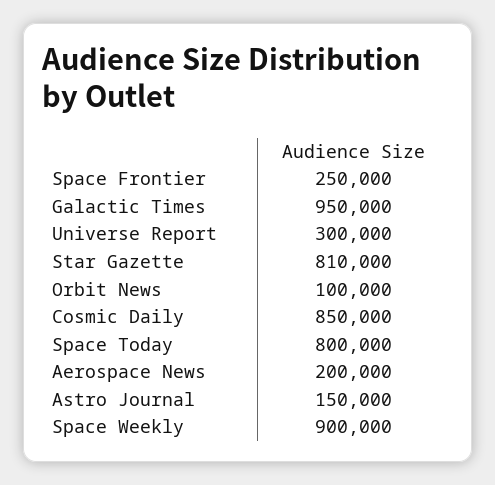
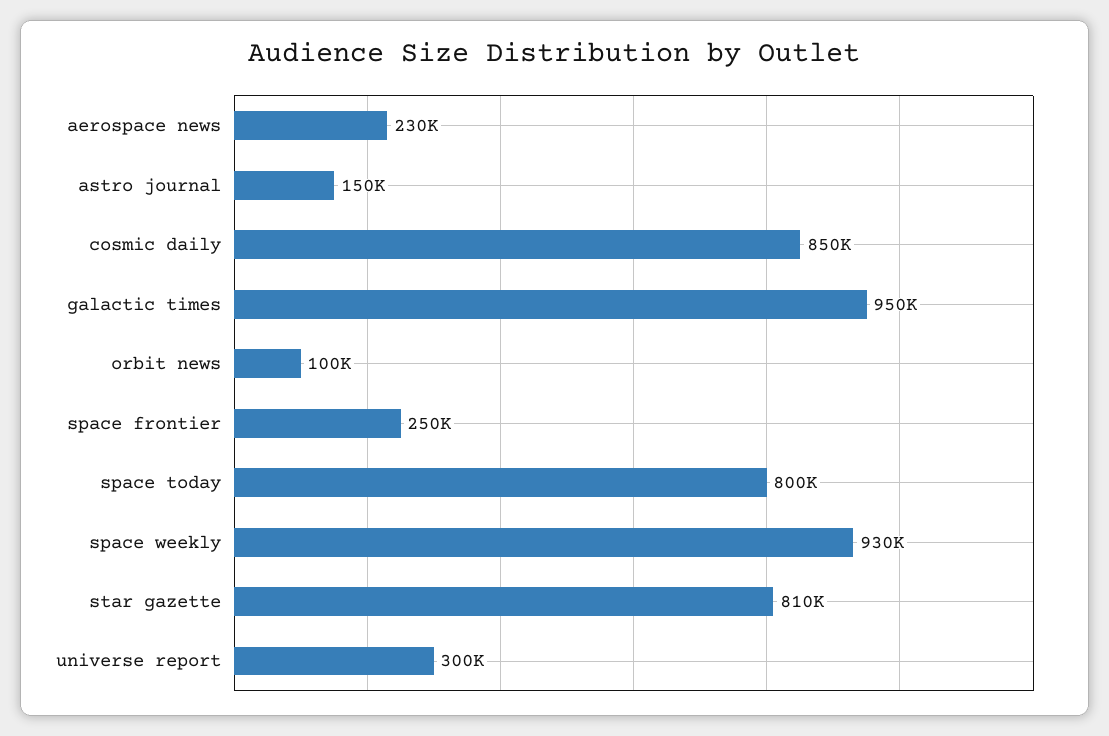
  {
    "Space Frontier": 250000,
    "Galactic Times": 950000,
    "Universe Report": 300000,
    "Star Gazette": 810000,
    "Orbit News": 100000,
    "Cosmic Daily": 850000,
    "Space Today": 800000,
-   "Aerospace News": 200000,
+   "Aerospace News": 230000,
    "Astro Journal": 150000,
-   "Space Weekly": 900000
+   "Space Weekly": 930000
  }

